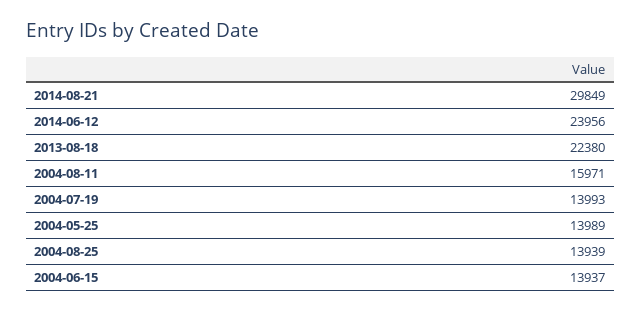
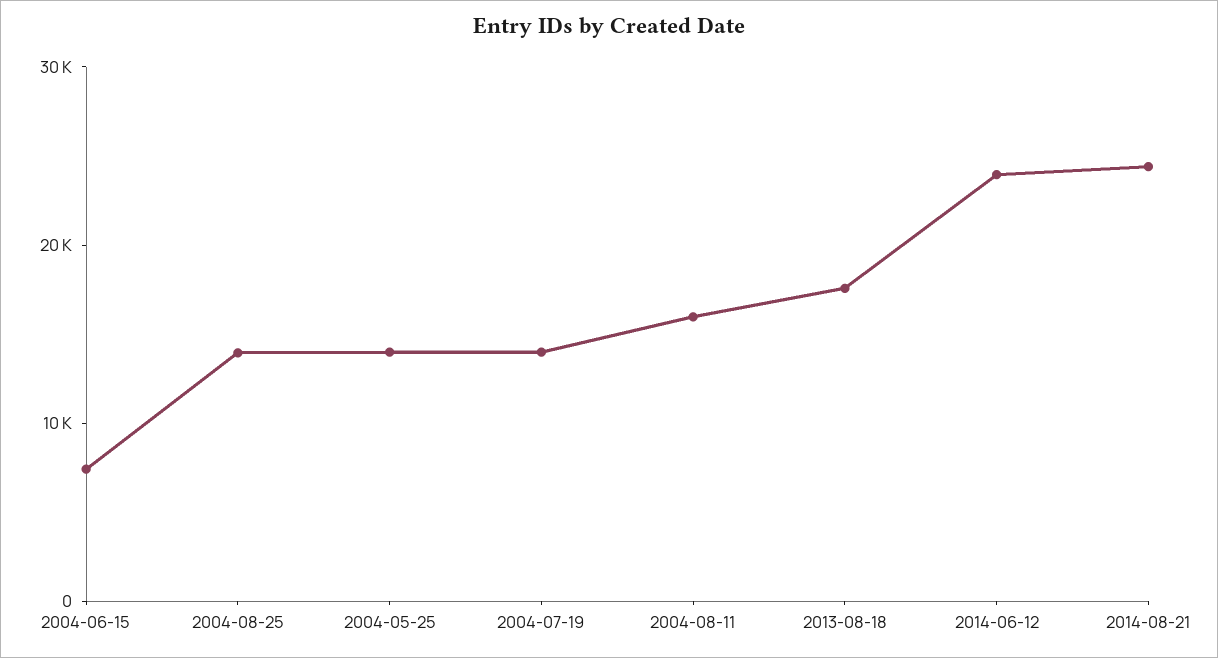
  {
-   "2014-08-21": 29849,
+   "2014-08-21": 24000,
    "2014-06-12": 23956,
-   "2013-08-18": 22380,
+   "2013-08-18": 18000,
    "2004-08-11": 15971,
    "2004-07-19": 13993,
    "2004-05-25": 13989,
    "2004-08-25": 13939,
-   "2004-06-15": 13937
+   "2004-06-15": 8000
  }

